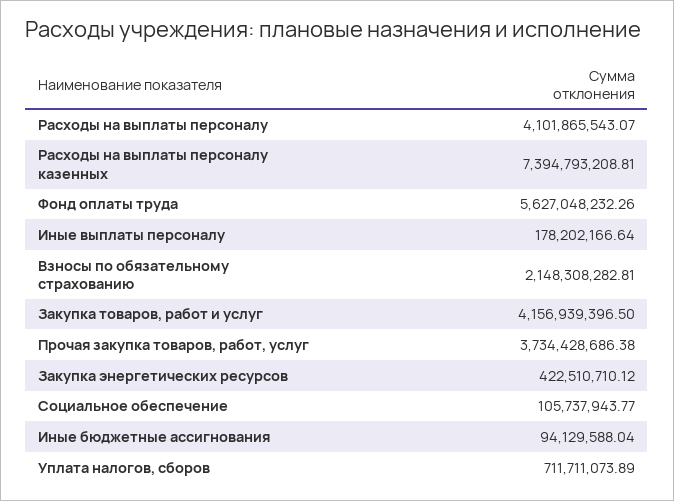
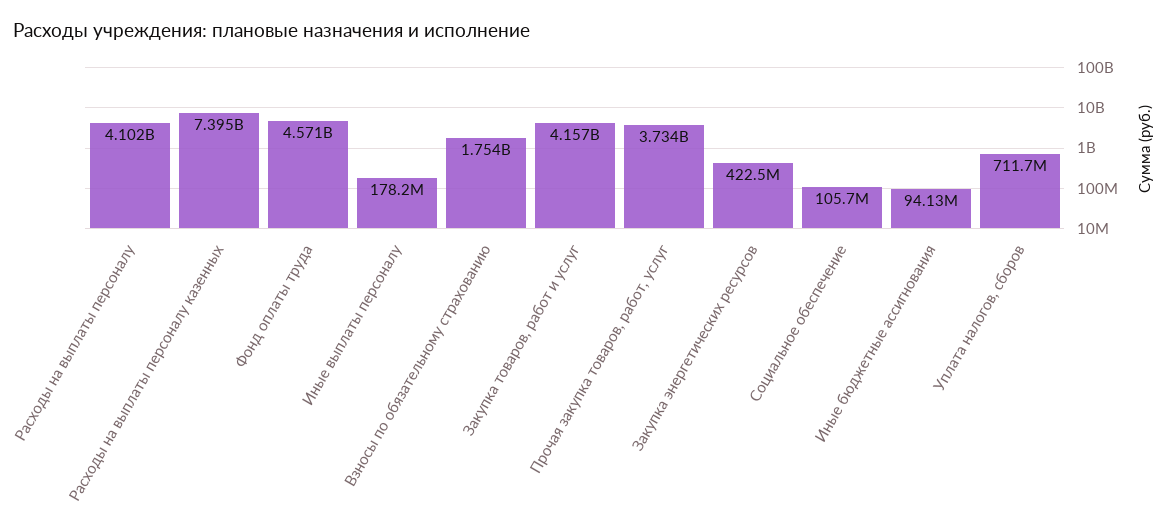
  {
    "Расходы на выплаты персоналу": 4101865543.07,
    "Расходы на выплаты персоналу казенных": 7394793208.81,
-   "Фонд оплаты труда": 5627048232.26,
+   "Фонд оплаты труда": 4571000000,
    "Иные выплаты персоналу": 178202166.64,
-   "Взносы по обязательному страхованию": 2148308282.81,
+   "Взносы по обязательному страхованию": 1754000000,
    "Закупка товаров, работ и услуг": 4156939396.5,
    "Прочая закупка товаров, работ, услуг": 3734428686.38,
    "Закупка энергетических ресурсов": 422510710.12,
    "Социальное обеспечение": 105737943.77,
    "Иные бюджетные ассигнования": 94129588.04,
    "Уплата налогов, сборов": 711711073.89
  }

